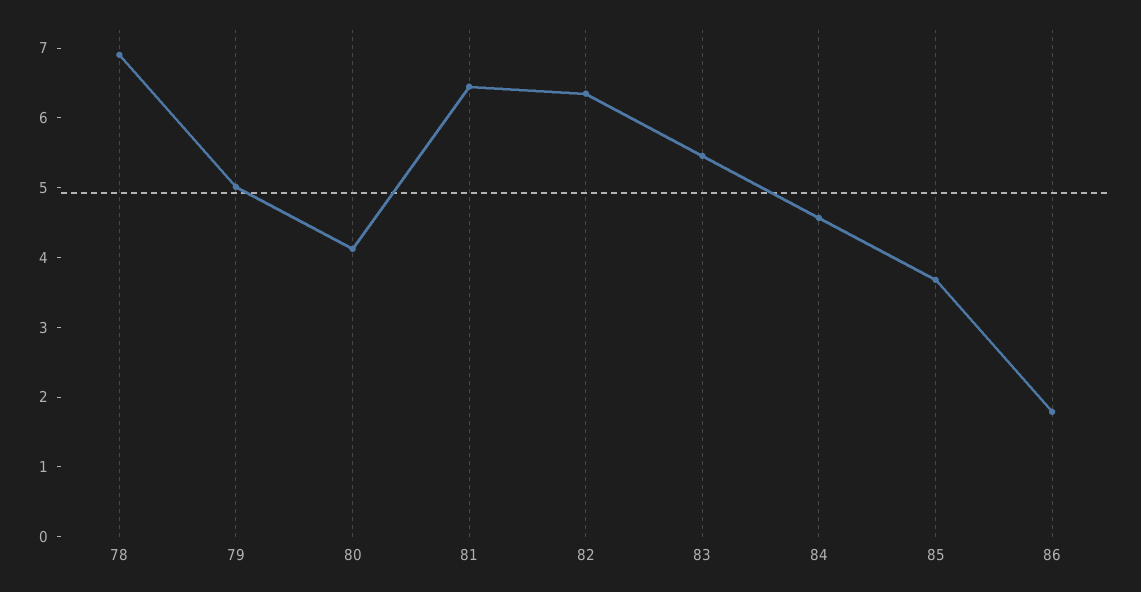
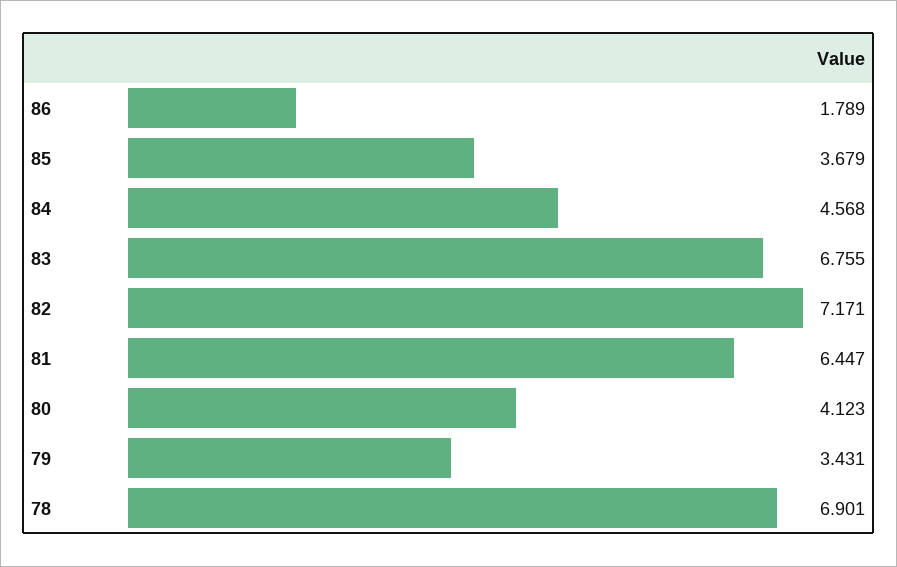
  {
    "78": 6.901,
-   "79": 5,
+   "79": 3.431,
    "80": 4.123,
    "81": 6.447,
-   "82": 6.4,
+   "82": 7.171,
-   "83": 5.4,
+   "83": 6.755,
    "84": 4.568,
    "85": 3.679,
    "86": 1.789
  }

